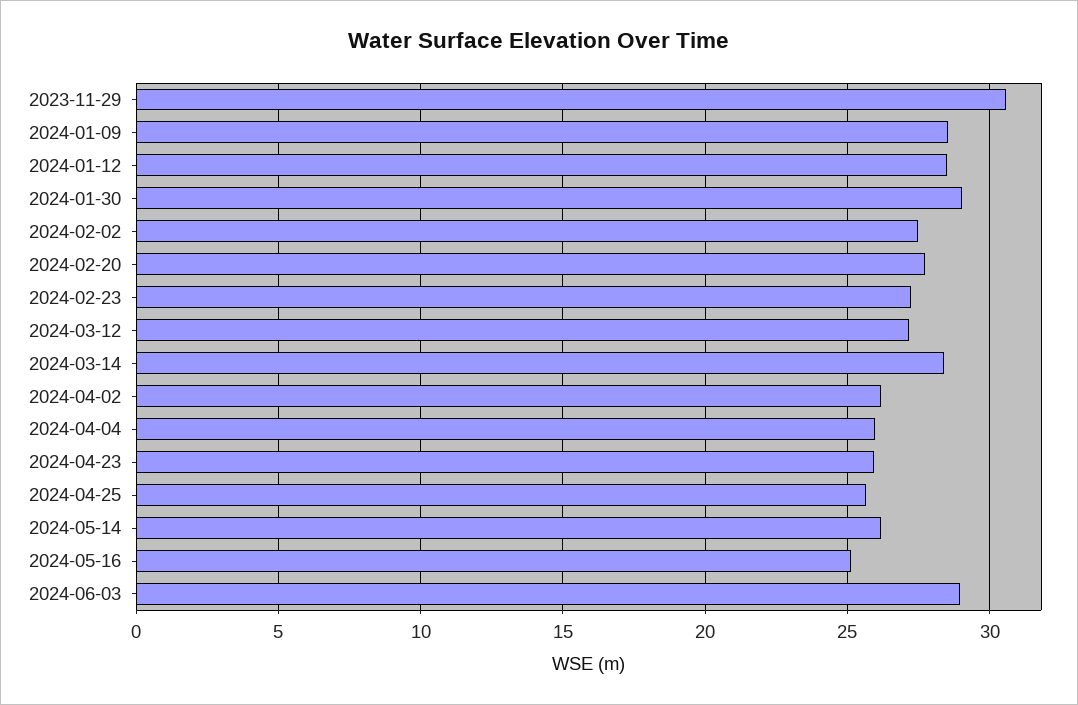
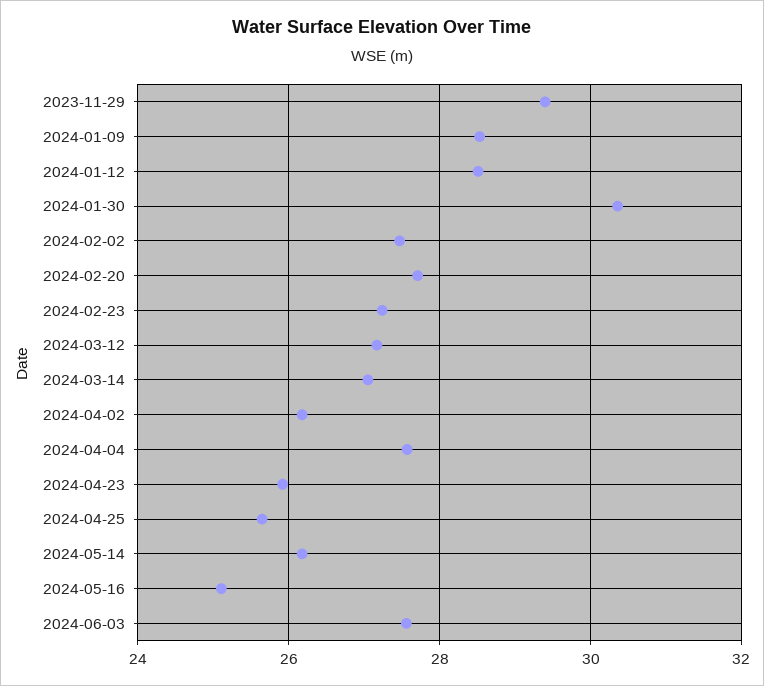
  {
-   "2023-11-29": 30.5,
+   "2023-11-29": 29.4,
    "2024-01-09": 28.6,
    "2024-01-12": 28.6,
-   "2024-01-30": 29,
+   "2024-01-30": 30.4,
    "2024-02-02": 27.4,
    "2024-02-20": 27.8,
    "2024-02-23": 27.2,
    "2024-03-12": 27.2,
-   "2024-03-14": 28.5,
+   "2024-03-14": 27,
    "2024-04-02": 26.2,
-   "2024-04-04": 26,
+   "2024-04-04": 27.6,
    "2024-04-23": 26,
    "2024-04-25": 25.6,
    "2024-05-14": 26.2,
    "2024-05-16": 25.2,
-   "2024-06-03": 29
+   "2024-06-03": 27.6
  }

